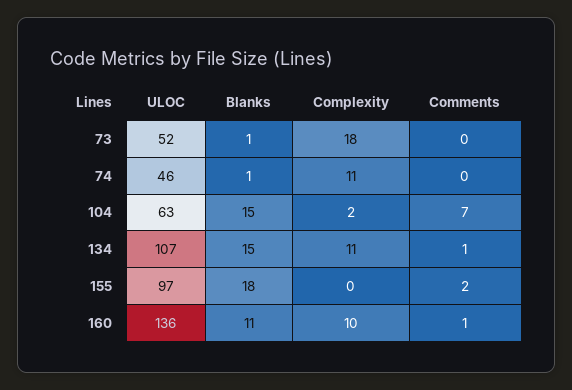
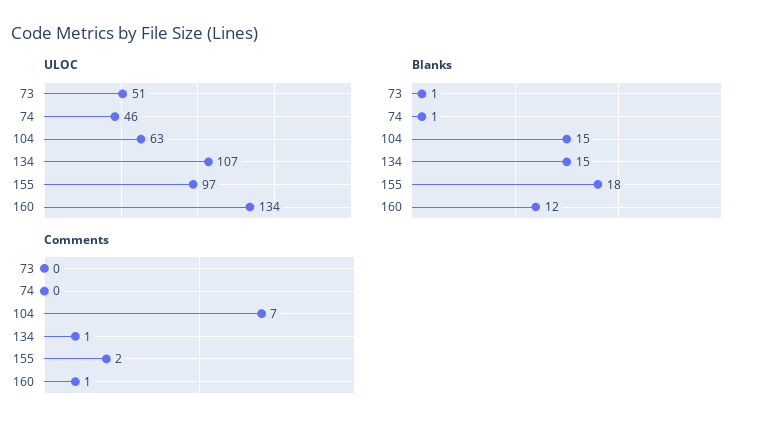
  {
    "ULOC": {
-     "73": 52,
+     "73": 51,
      "74": 46,
      "104": 63,
      "134": 107,
      "155": 97,
-     "160": 136
+     "160": 134
    },
    "Blanks": {
      "73": 1,
      "74": 1,
      "104": 15,
      "134": 15,
      "155": 18,
-     "160": 11
+     "160": 12
    },
-   "Complexity": {
-     "73": 18,
-     "74": 11,
-     "104": 2,
-     "134": 11,
-     "155": 0,
-     "160": 10
-   },
    "Comments": {
      "73": 0,
      "74": 0,
      "104": 7,
      "134": 1,
      "155": 2,
      "160": 1
    }
  }

